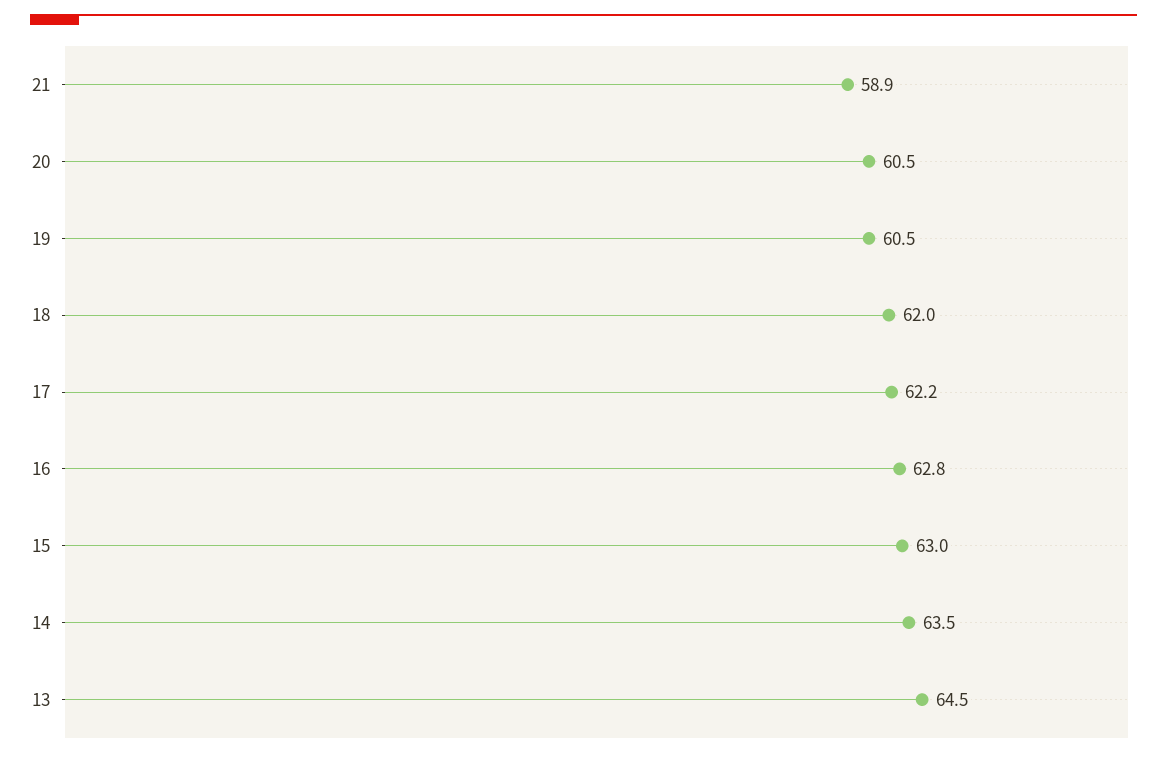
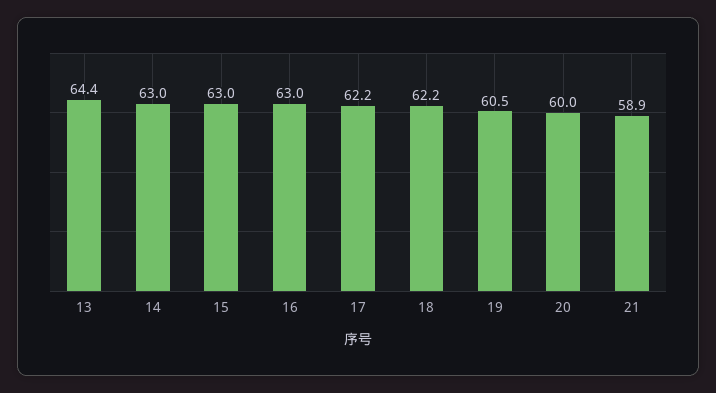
  {
    "21": 58.9,
-   "20": 60.5,
+   "20": 60,
    "19": 60.5,
-   "18": 62,
+   "18": 62.2,
    "17": 62.2,
-   "16": 62.8,
+   "16": 63,
    "15": 63,
-   "14": 63.5,
+   "14": 63,
-   "13": 64.5
+   "13": 64.4
  }

